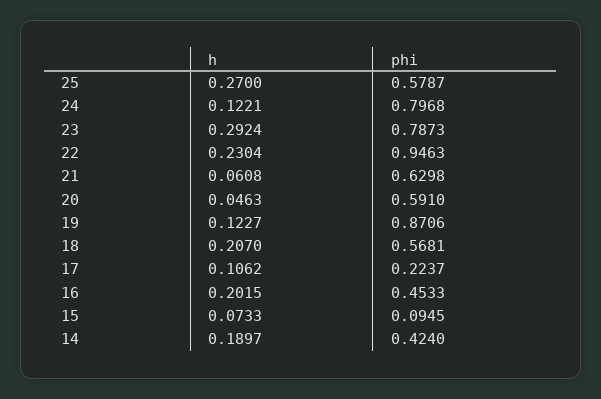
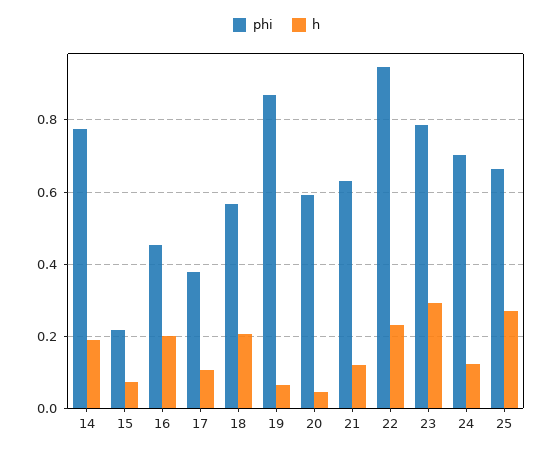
  {
    "h": {
      "25": 0.27,
      "24": 0.1221,
      "23": 0.2924,
      "22": 0.2304,
-     "21": 0.0608,
+     "21": 0.12,
      "20": 0.0463,
-     "19": 0.1227,
+     "19": 0.06,
      "18": 0.207,
      "17": 0.1062,
      "16": 0.2015,
      "15": 0.0733,
      "14": 0.1897
    },
    "phi": {
-     "25": 0.5787,
+     "25": 0.66,
-     "24": 0.7968,
+     "24": 0.7,
      "23": 0.7873,
      "22": 0.9463,
      "21": 0.6298,
      "20": 0.591,
      "19": 0.8706,
      "18": 0.5681,
-     "17": 0.2237,
+     "17": 0.38,
      "16": 0.4533,
-     "15": 0.0945,
+     "15": 0.22,
-     "14": 0.424
+     "14": 0.78
    }
  }

